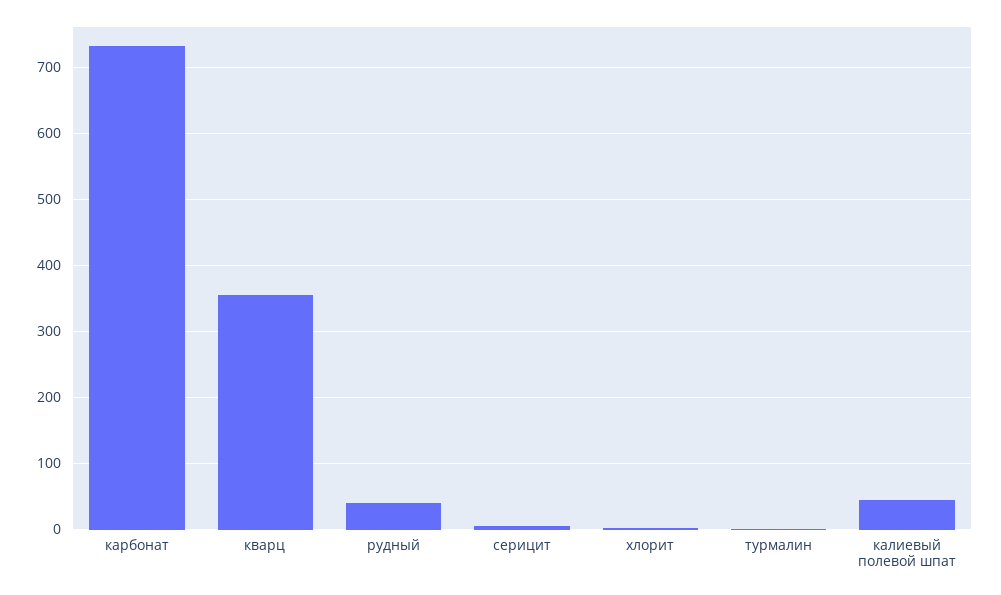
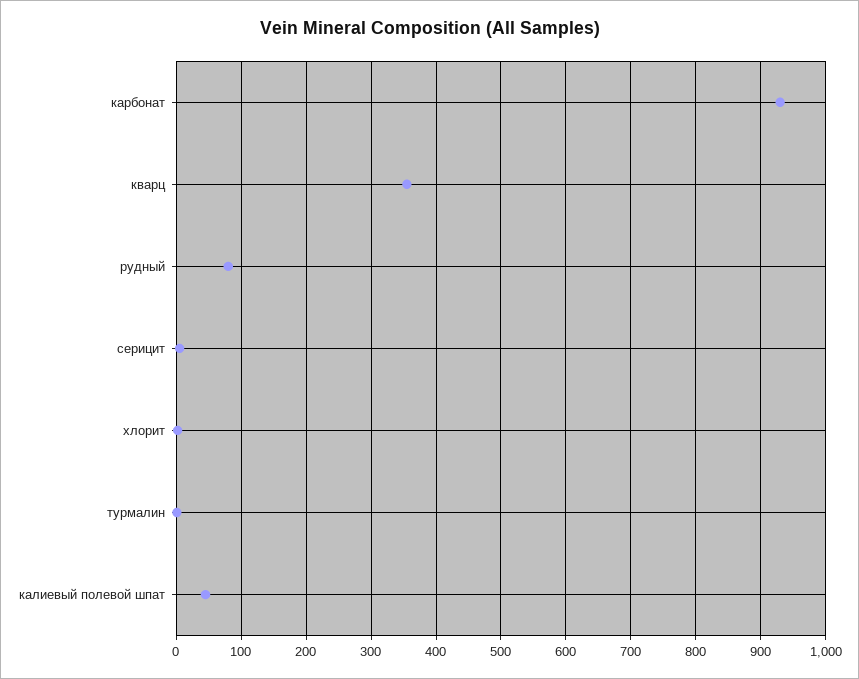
  {
-   "карбонат": 730,
+   "карбонат": 930,
    "кварц": 360,
-   "рудный": 40,
+   "рудный": 80,
    "серицит": 10,
    "хлорит": 0,
    "турмалин": 0,
    "калиевый полевой шпат": 50
  }

